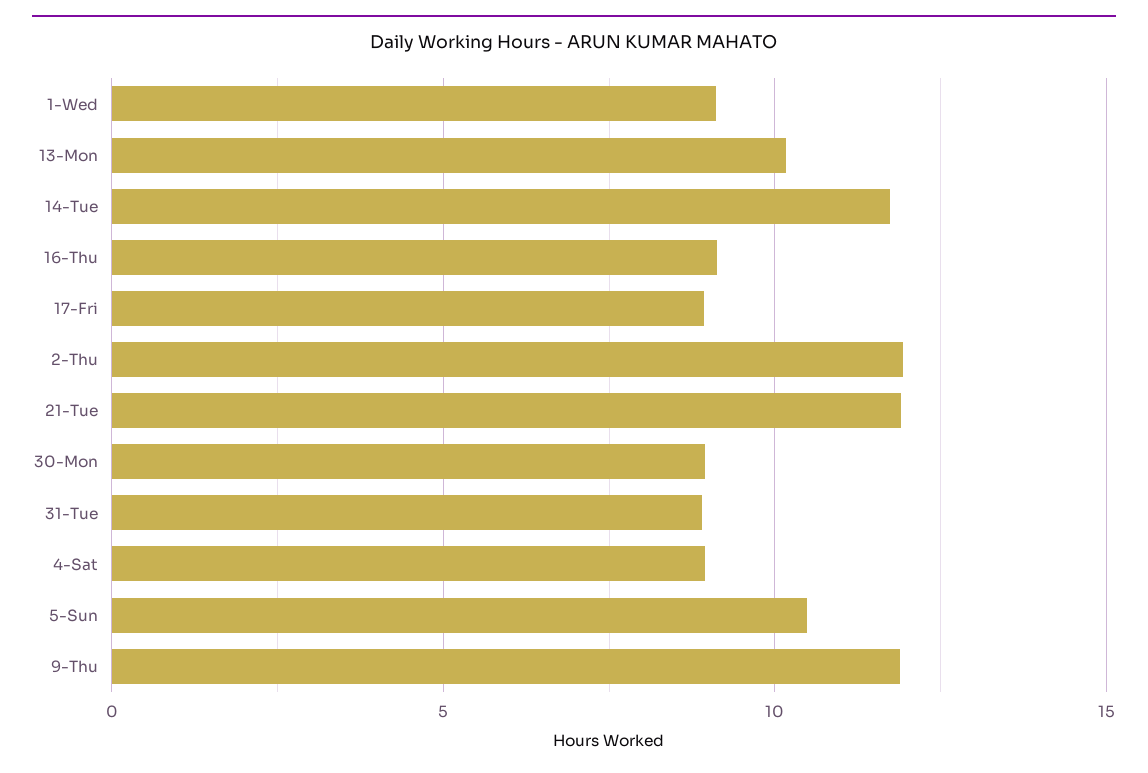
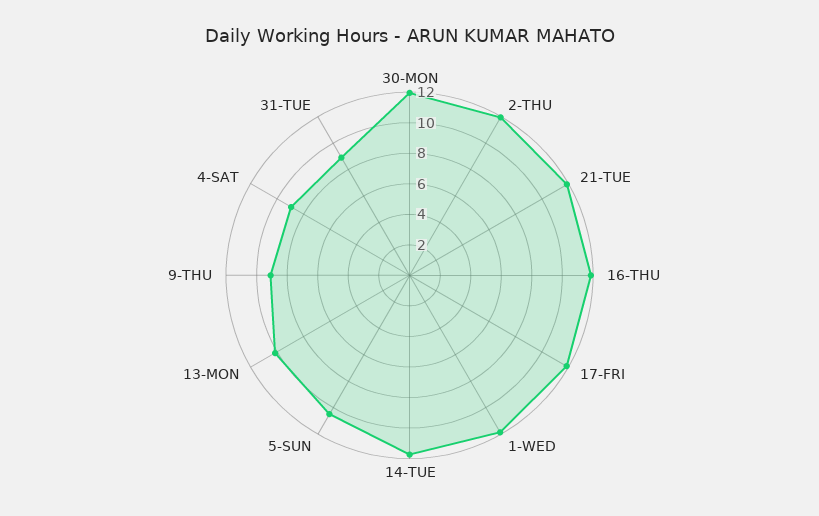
  {
-   "1-Wed": 9,
+   "1-Wed": 12,
    "13-Mon": 10,
    "14-Tue": 11.5,
-   "16-Thu": 9,
+   "16-Thu": 12,
-   "17-Fri": 9,
+   "17-Fri": 12,
    "2-Thu": 12,
    "21-Tue": 12,
-   "30-Mon": 9,
+   "30-Mon": 12,
    "31-Tue": 9,
    "4-Sat": 9,
    "5-Sun": 10.5,
-   "9-Thu": 12
+   "9-Thu": 9
  }

